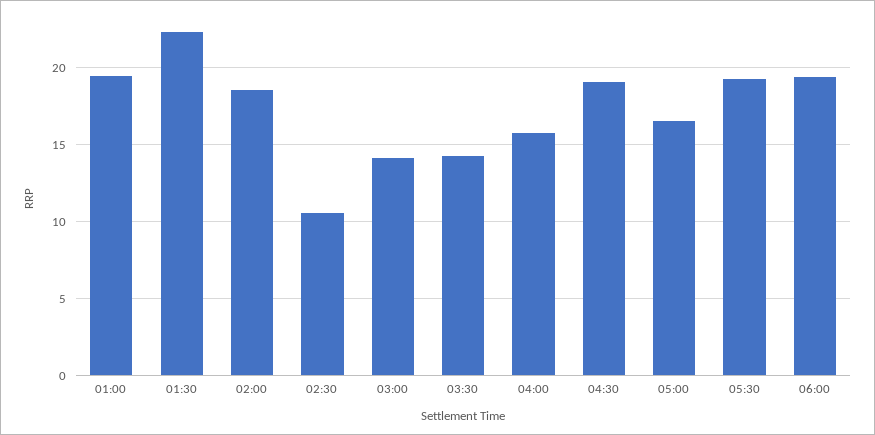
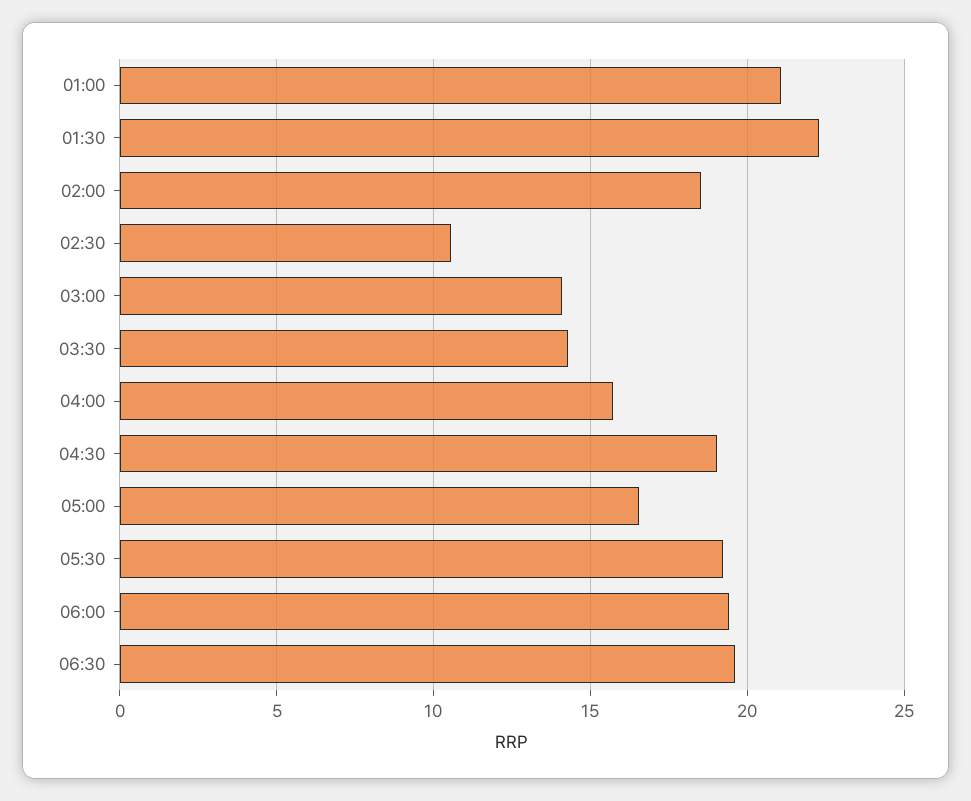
  {
-   "01:00": 19.5,
+   "01:00": 21,
    "01:30": 22.5,
    "02:00": 18.5,
    "02:30": 10.5,
    "03:00": 14,
    "03:30": 14.5,
    "04:00": 15.5,
    "04:30": 19,
    "05:00": 16.5,
    "05:30": 19,
-   "06:00": 19.5
+   "06:00": 19.5,
+   "06:30": 19.5
  }

